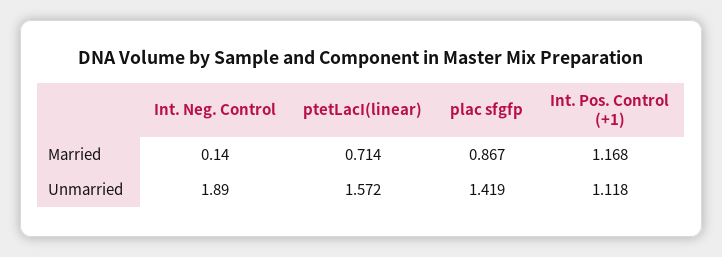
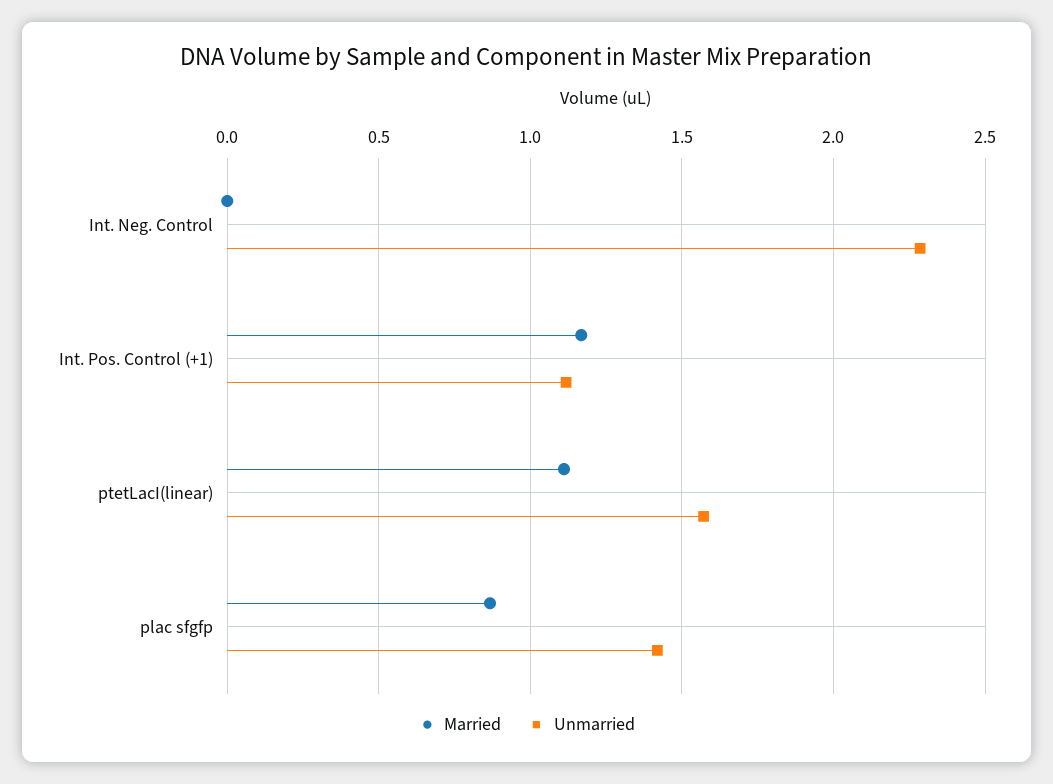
  {
    "Married": {
-     "Int. Neg. Control": 0.14,
+     "Int. Neg. Control": 0,
-     "ptetLacI(linear)": 0.714,
+     "ptetLacI(linear)": 1.1,
      "plac sfgfp": 0.867,
      "Int. Pos. Control (+1)": 1.168
    },
    "Unmarried": {
-     "Int. Neg. Control": 1.89,
+     "Int. Neg. Control": 2.3,
      "ptetLacI(linear)": 1.572,
      "plac sfgfp": 1.419,
      "Int. Pos. Control (+1)": 1.118
    }
  }

